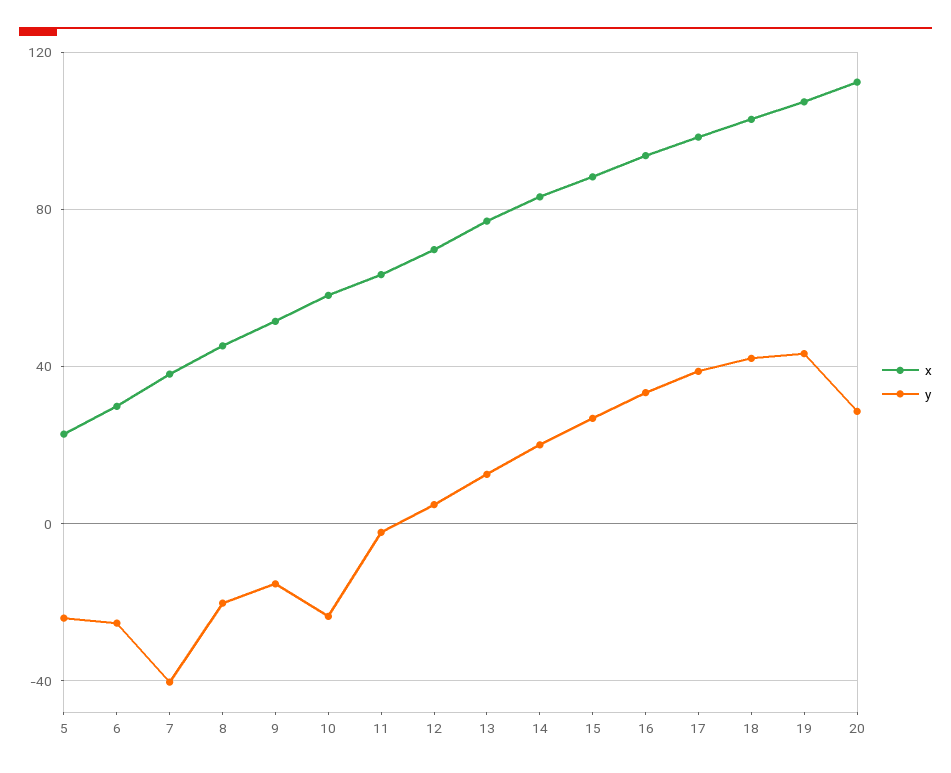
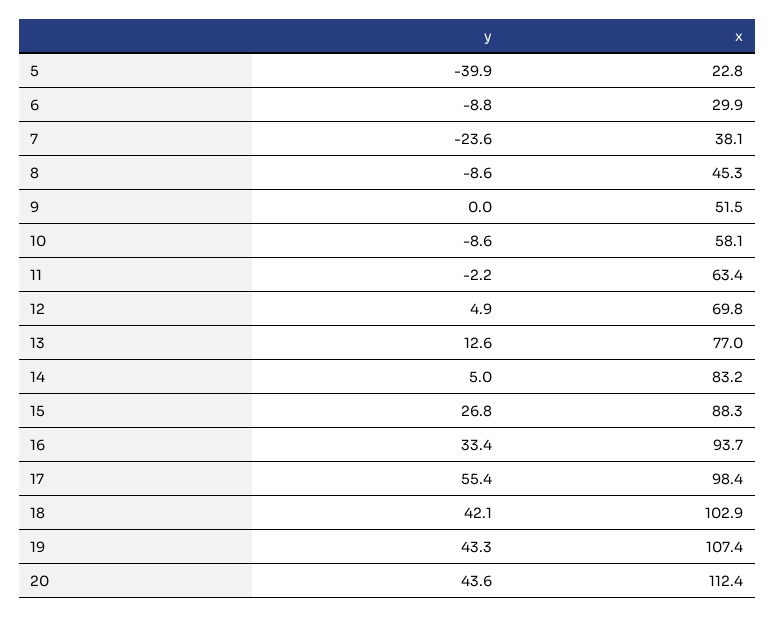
  {
    "x": {
      "5": 22.8,
      "6": 29.9,
      "7": 38.1,
      "8": 45.3,
      "9": 51.5,
      "10": 58.1,
      "11": 63.4,
      "12": 69.8,
      "13": 77,
      "14": 83.2,
      "15": 88.3,
      "16": 93.7,
      "17": 98.4,
      "18": 102.9,
      "19": 107.4,
      "20": 112.4
    },
    "y": {
-     "5": -25,
+     "5": -39.9,
-     "6": -25,
+     "6": -8.8,
-     "7": -40,
+     "7": -23.6,
-     "8": -20,
+     "8": -8.6,
-     "9": -15,
+     "9": 0,
-     "10": -25,
+     "10": -8.6,
      "11": -2.2,
      "12": 4.9,
      "13": 12.6,
-     "14": 20,
+     "14": 5,
      "15": 26.8,
      "16": 33.4,
-     "17": 40,
+     "17": 55.4,
      "18": 42.1,
      "19": 43.3,
-     "20": 30
+     "20": 43.6
    }
  }

